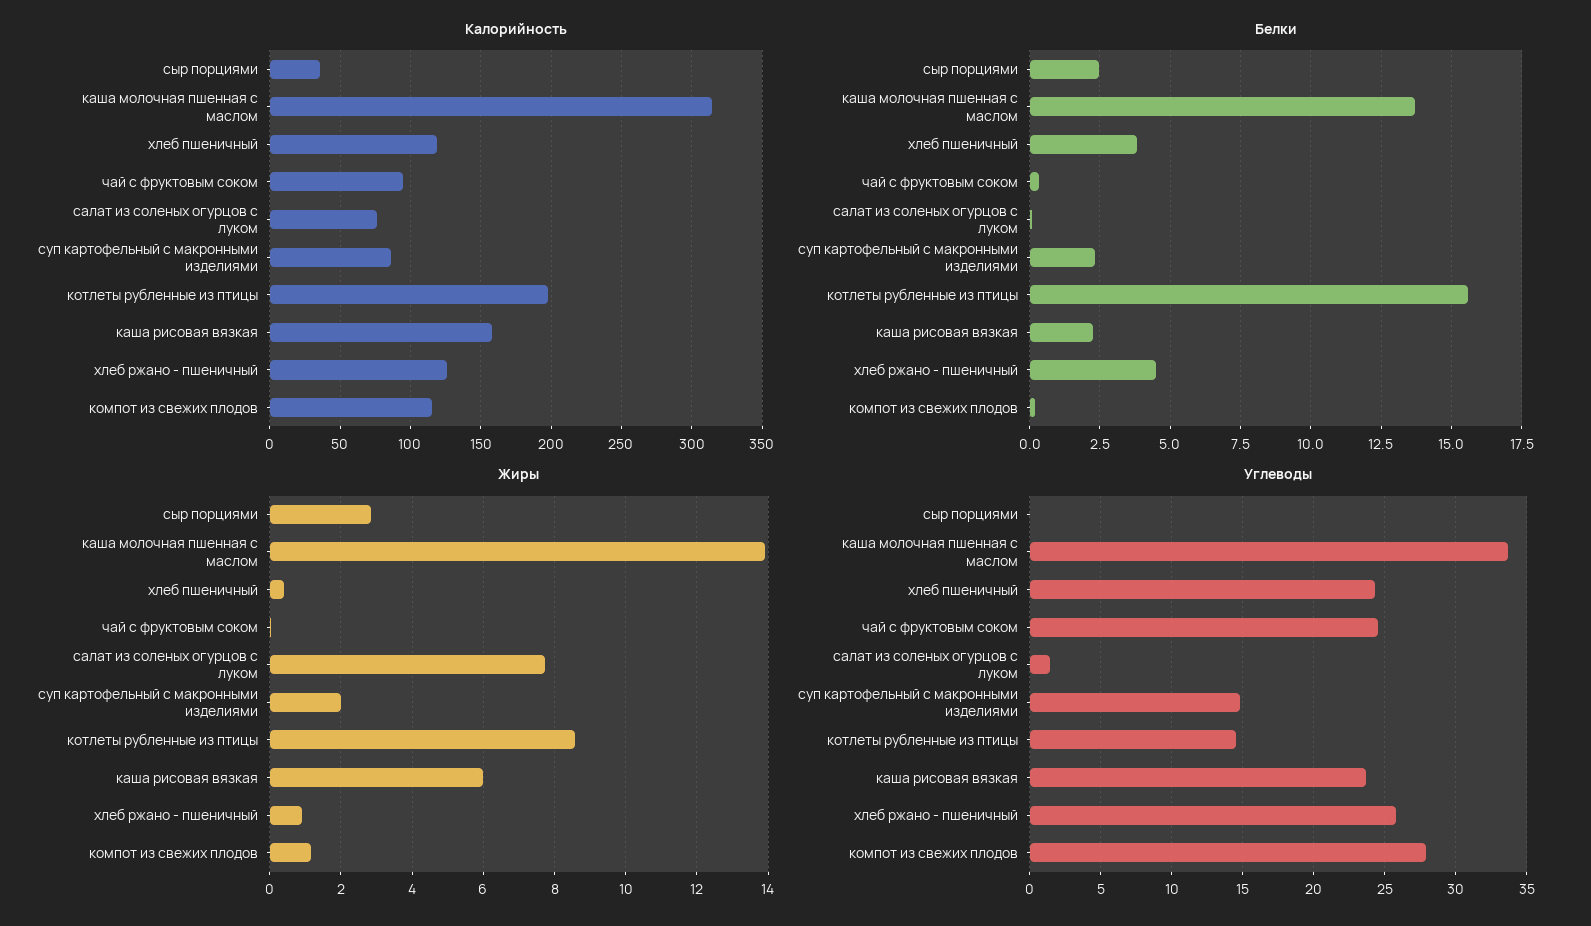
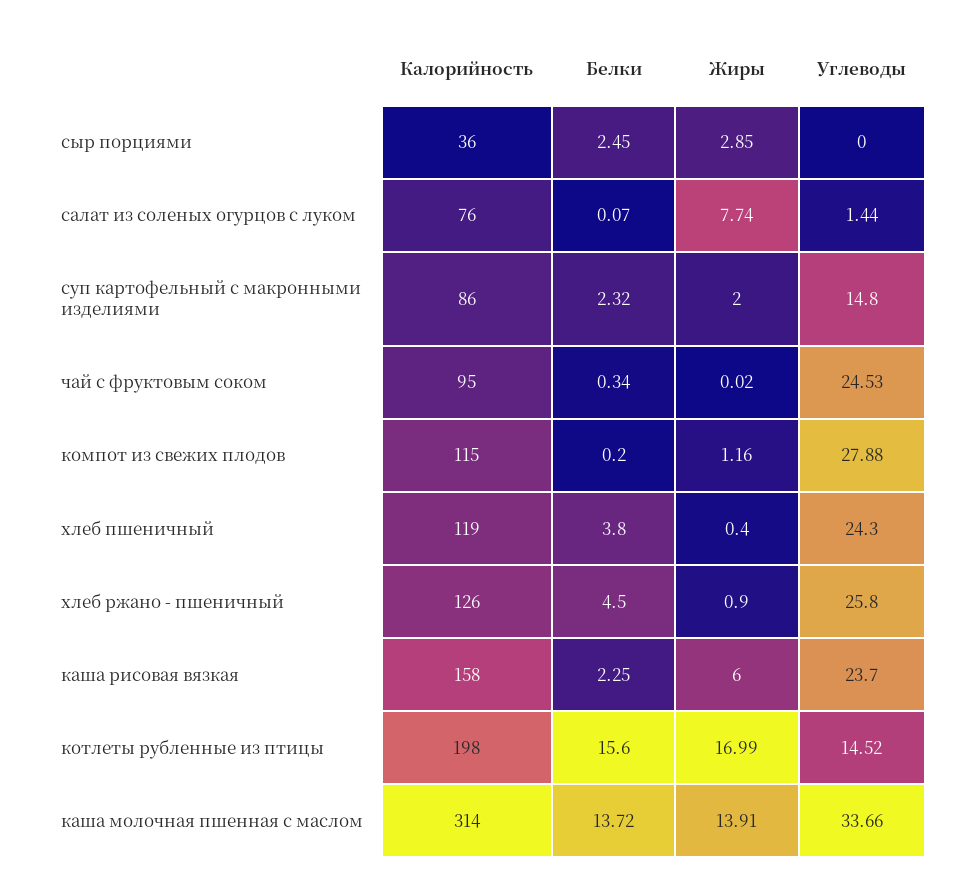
  {
    "Калорийность": {
      "сыр порциями": 36,
      "каша молочная пшенная с маслом": 314,
      "хлеб пшеничный": 119,
      "чай с фруктовым соком": 95,
      "салат из соленых огурцов с луком": 76,
      "суп картофельный с макронными изделиями": 86,
      "котлеты рубленные из птицы": 198,
      "каша рисовая вязкая": 158,
      "хлеб ржано - пшеничный": 126,
      "компот из свежих плодов": 115
    },
    "Белки": {
      "сыр порциями": 2.45,
      "каша молочная пшенная с маслом": 13.72,
      "хлеб пшеничный": 3.8,
      "чай с фруктовым соком": 0.34,
      "салат из соленых огурцов с луком": 0.07,
      "суп картофельный с макронными изделиями": 2.32,
      "котлеты рубленные из птицы": 15.6,
      "каша рисовая вязкая": 2.25,
      "хлеб ржано - пшеничный": 4.5,
      "компот из свежих плодов": 0.2
    },
    "Жиры": {
      "сыр порциями": 2.85,
      "каша молочная пшенная с маслом": 13.91,
      "хлеб пшеничный": 0.4,
      "чай с фруктовым соком": 0.02,
      "салат из соленых огурцов с луком": 7.74,
      "суп картофельный с макронными изделиями": 2,
-     "котлеты рубленные из птицы": 8.6,
+     "котлеты рубленные из птицы": 16.99,
      "каша рисовая вязкая": 6,
      "хлеб ржано - пшеничный": 0.9,
      "компот из свежих плодов": 1.16
    },
    "Углеводы": {
      "сыр порциями": 0,
      "каша молочная пшенная с маслом": 33.66,
      "хлеб пшеничный": 24.3,
      "чай с фруктовым соком": 24.53,
      "салат из соленых огурцов с луком": 1.44,
      "суп картофельный с макронными изделиями": 14.8,
      "котлеты рубленные из птицы": 14.52,
      "каша рисовая вязкая": 23.7,
      "хлеб ржано - пшеничный": 25.8,
      "компот из свежих плодов": 27.88
    }
  }

